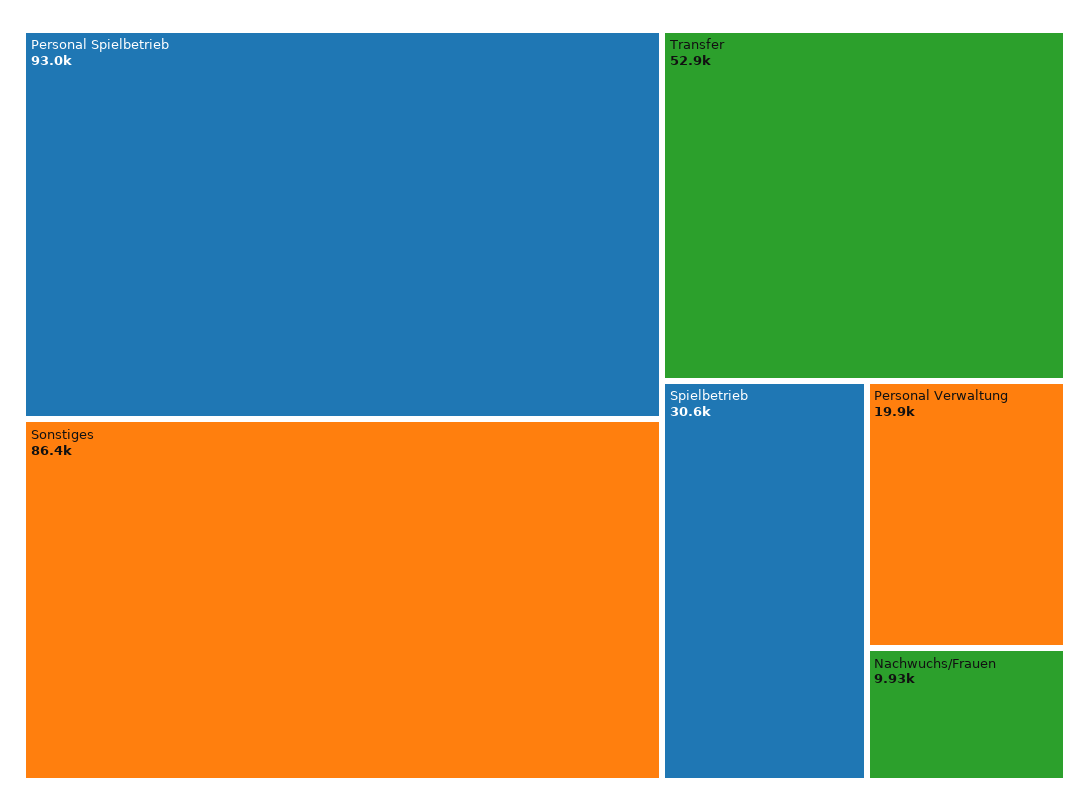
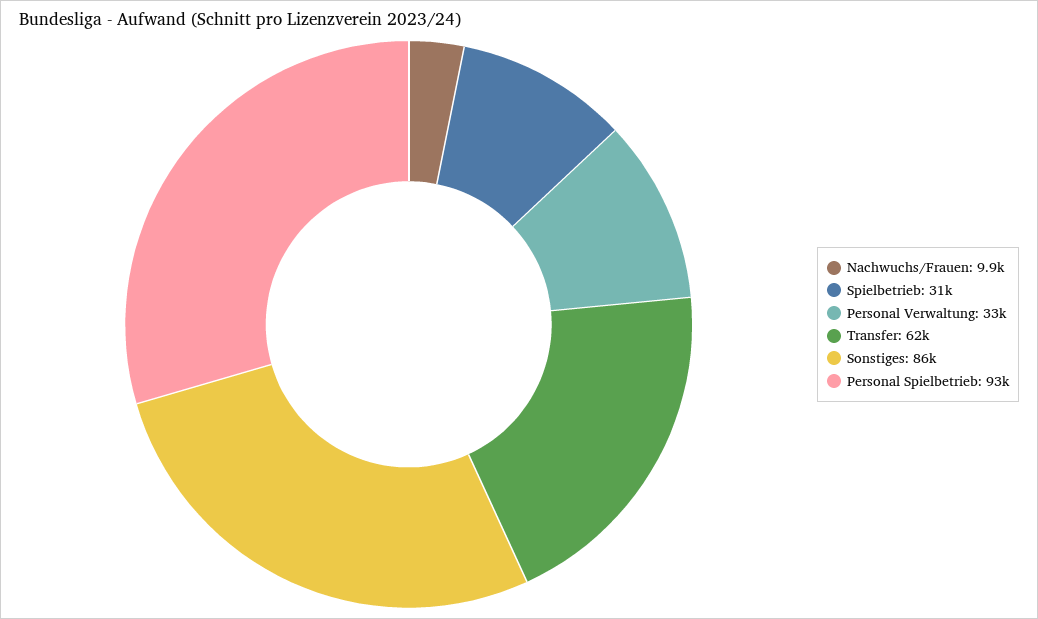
  {
    "Personal Spielbetrieb": 93000,
    "Sonstiges": 86400,
-   "Transfer": 52900,
+   "Transfer": 62000,
    "Spielbetrieb": 30600,
-   "Personal Verwaltung": 19900,
+   "Personal Verwaltung": 33000,
    "Nachwuchs/Frauen": 9930
  }

